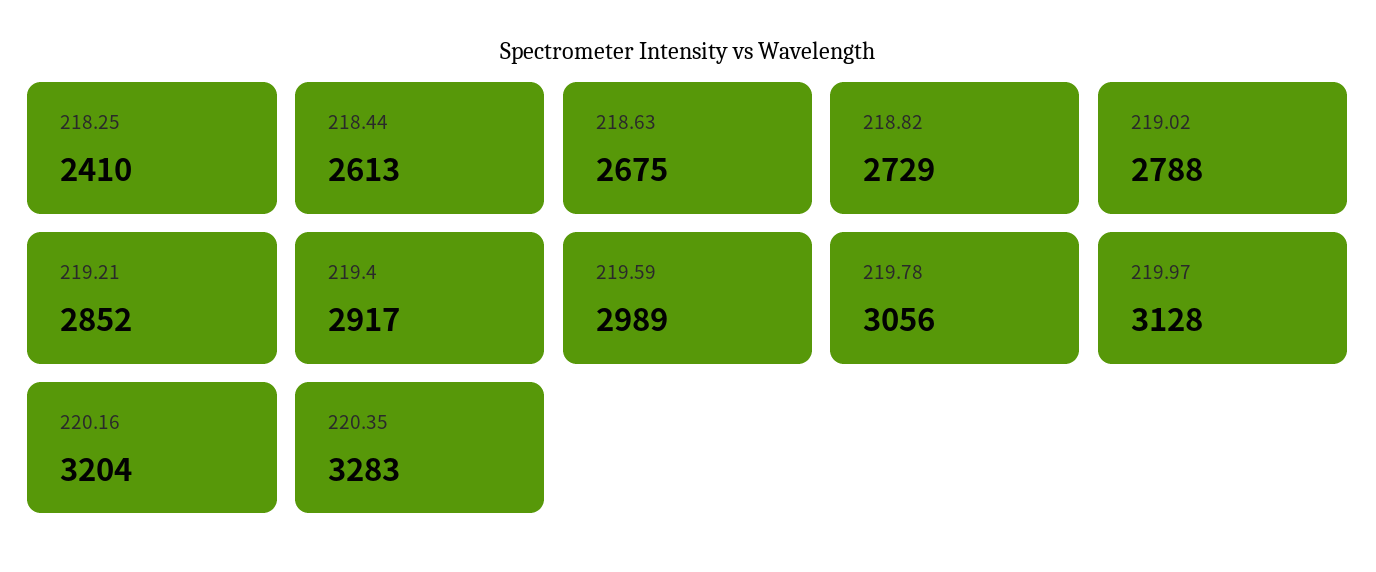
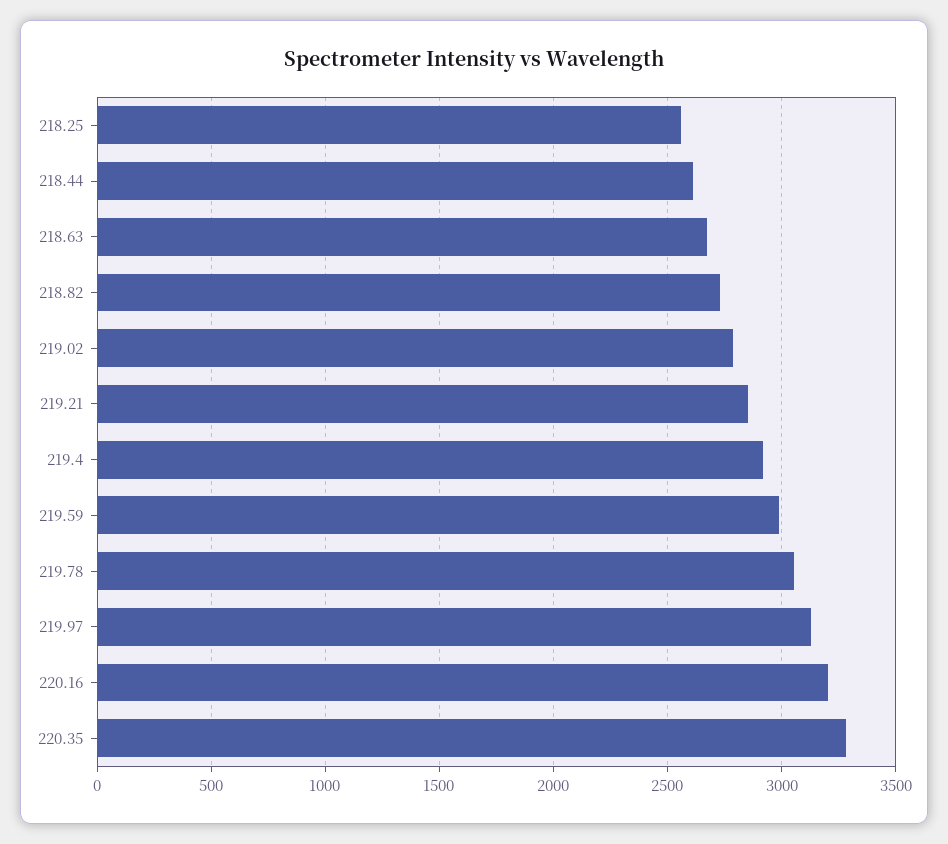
  {
-   "218.25": 2410,
+   "218.25": 2550,
    "218.44": 2613,
    "218.63": 2675,
    "218.82": 2729,
    "219.02": 2788,
    "219.21": 2852,
    "219.4": 2917,
    "219.59": 2989,
    "219.78": 3056,
    "219.97": 3128,
    "220.16": 3204,
    "220.35": 3283
  }

